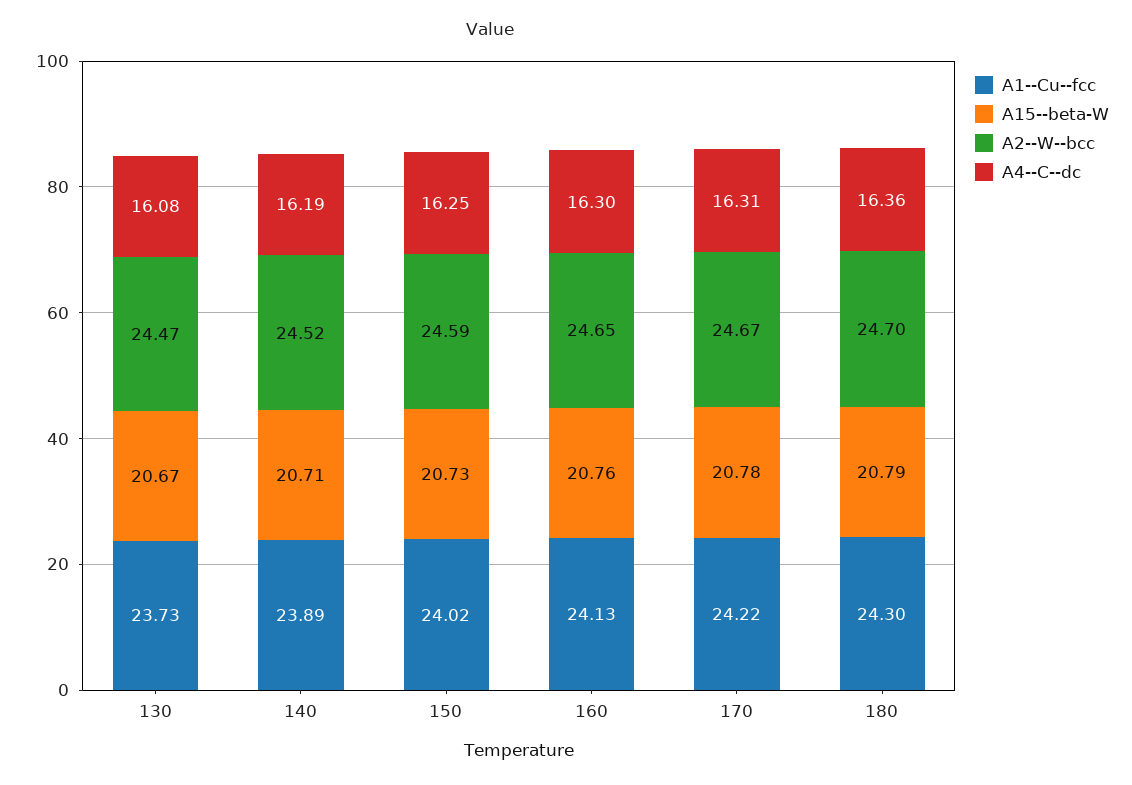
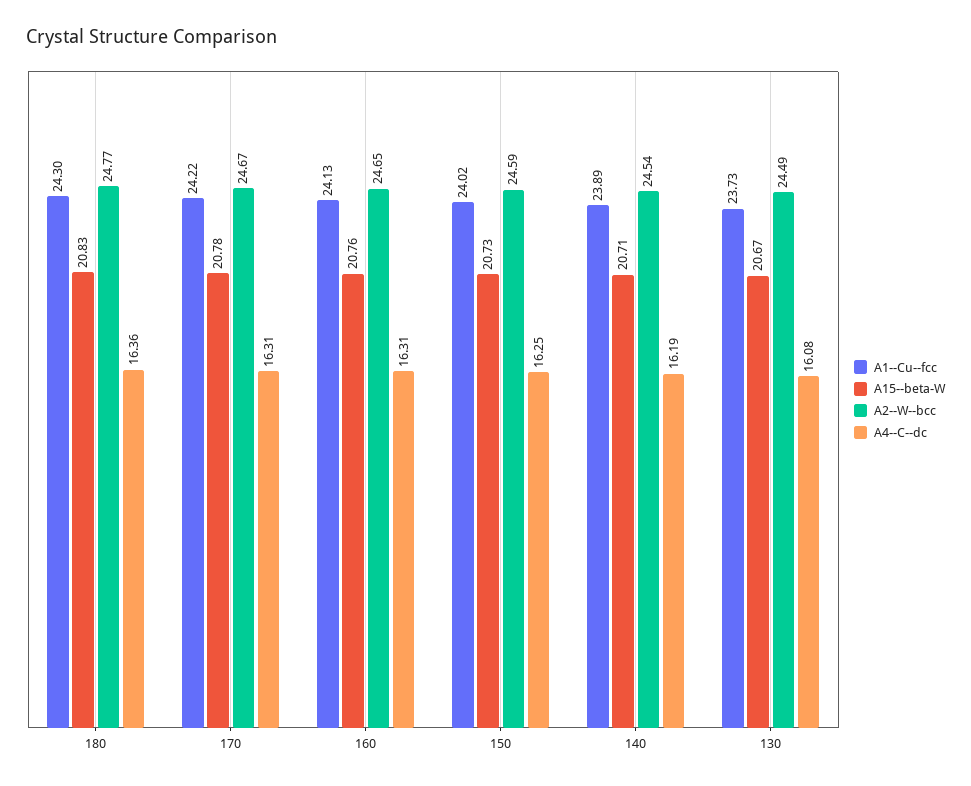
  {
    "A1--Cu--fcc": {
      "130": 23.73,
      "140": 23.89,
      "150": 24.02,
      "160": 24.13,
      "170": 24.22,
      "180": 24.3
    },
    "A15--beta-W": {
      "130": 20.67,
      "140": 20.71,
      "150": 20.73,
      "160": 20.76,
      "170": 20.78,
-     "180": 20.79
+     "180": 20.83
    },
    "A2--W--bcc": {
-     "130": 24.47,
+     "130": 24.49,
-     "140": 24.52,
+     "140": 24.54,
      "150": 24.59,
      "160": 24.65,
      "170": 24.67,
-     "180": 24.7
+     "180": 24.77
    },
    "A4--C--dc": {
      "130": 16.08,
      "140": 16.19,
      "150": 16.25,
-     "160": 16.3,
+     "160": 16.31,
      "170": 16.31,
      "180": 16.36
    }
  }

